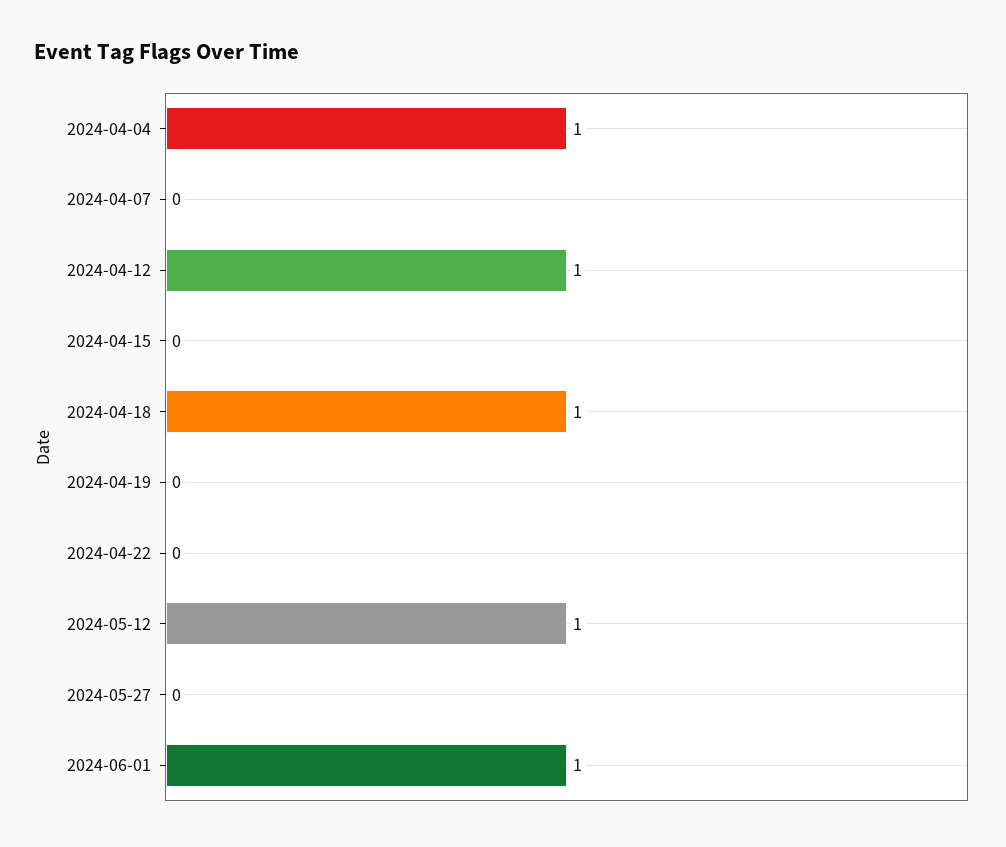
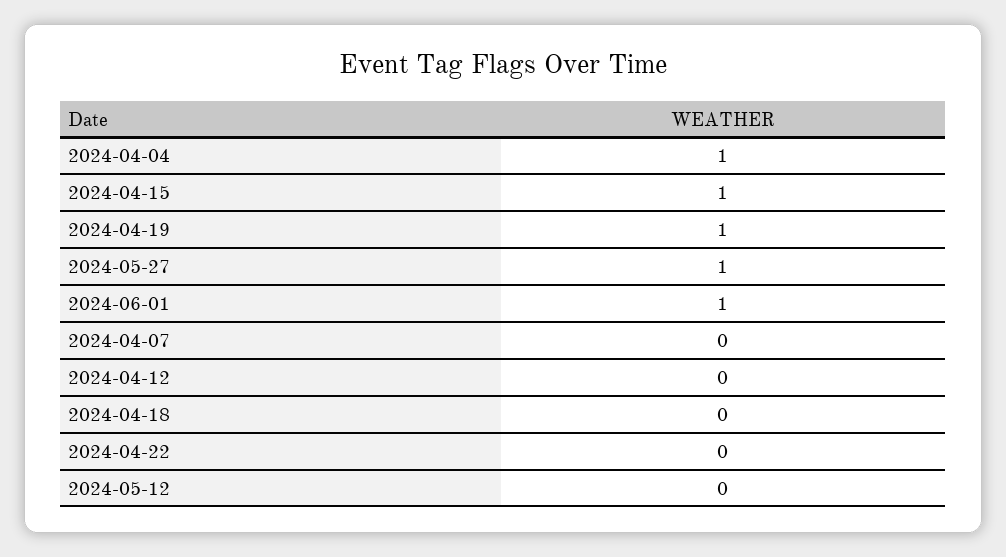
  {
    "2024-04-04": 1,
    "2024-04-07": 0,
-   "2024-04-12": 1,
+   "2024-04-12": 0,
-   "2024-04-15": 0,
+   "2024-04-15": 1,
-   "2024-04-18": 1,
+   "2024-04-18": 0,
-   "2024-04-19": 0,
+   "2024-04-19": 1,
    "2024-04-22": 0,
-   "2024-05-12": 1,
+   "2024-05-12": 0,
-   "2024-05-27": 0,
+   "2024-05-27": 1,
    "2024-06-01": 1
  }

